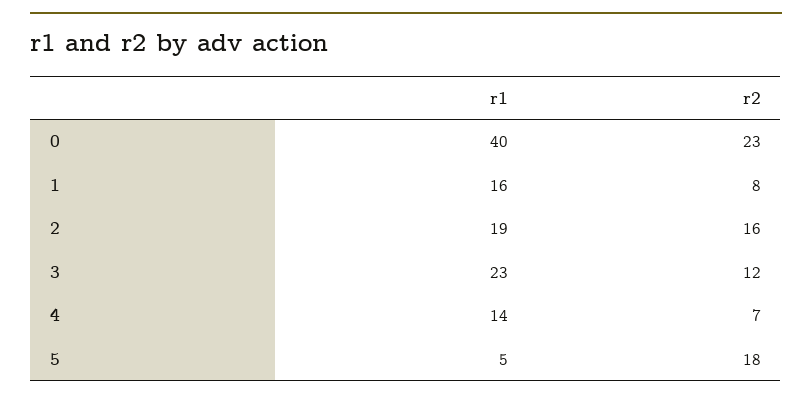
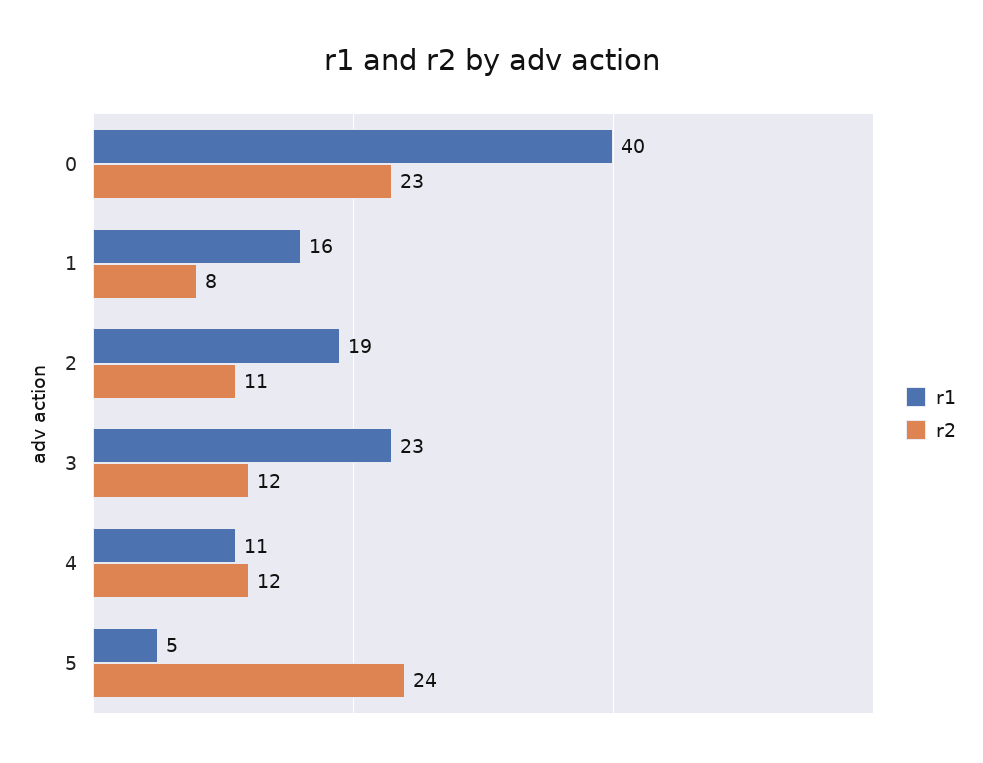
  {
    "r1": {
      "0": 40,
      "1": 16,
      "2": 19,
      "3": 23,
-     "4": 14,
+     "4": 11,
      "5": 5
    },
    "r2": {
      "0": 23,
      "1": 8,
-     "2": 16,
+     "2": 11,
      "3": 12,
-     "4": 7,
+     "4": 12,
-     "5": 18
+     "5": 24
    }
  }

